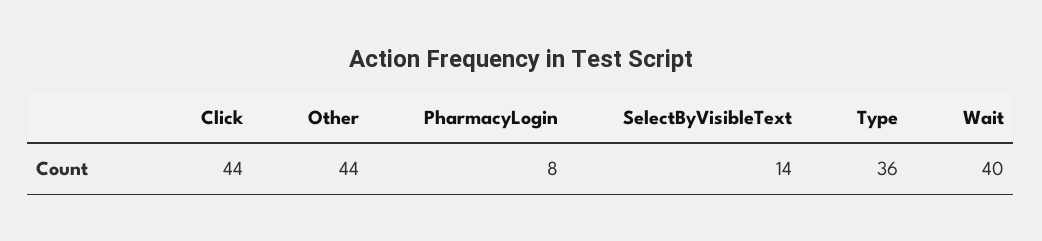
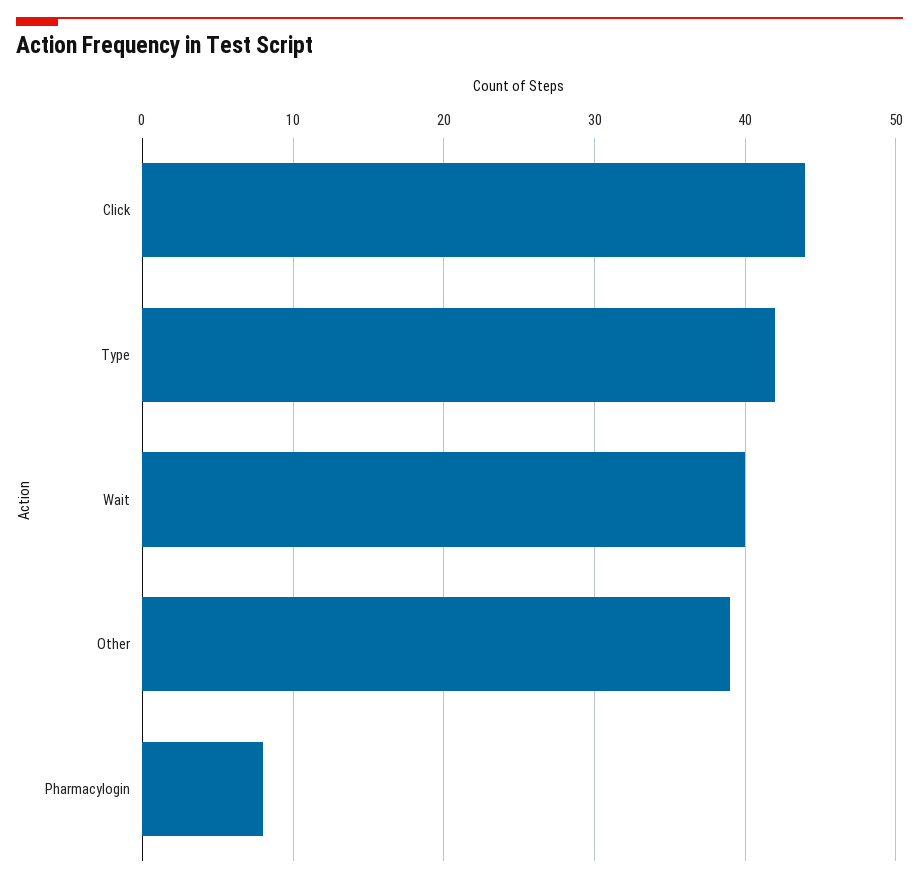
  {
    "Click": 44,
-   "Other": 44,
+   "Other": 39,
    "PharmacyLogin": 8,
-   "SelectByVisibleText": 14,
-   "Type": 36,
+   "Type": 42,
    "Wait": 40
  }

